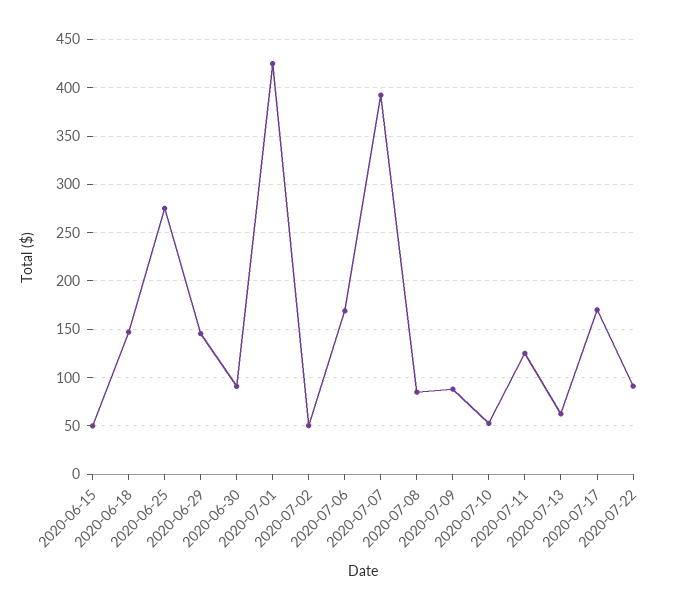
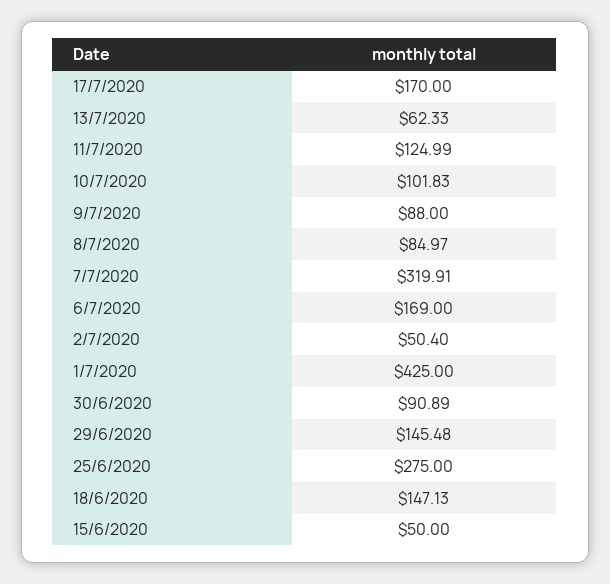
  {
    "2020-06-15": 50,
    "2020-06-18": 147.13,
    "2020-06-25": 275,
    "2020-06-29": 145.48,
    "2020-06-30": 90.89,
    "2020-07-01": 425,
    "2020-07-02": 50.4,
    "2020-07-06": 169,
-   "2020-07-07": 390,
+   "2020-07-07": 319.91,
    "2020-07-08": 84.97,
    "2020-07-09": 88,
-   "2020-07-10": 50,
+   "2020-07-10": 101.83,
    "2020-07-11": 124.99,
    "2020-07-13": 62.33,
-   "2020-07-17": 170,
+   "2020-07-17": 170
-   "2020-07-22": 90
  }

